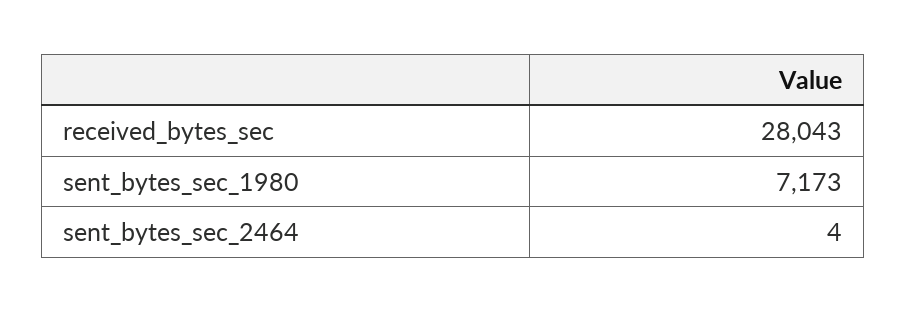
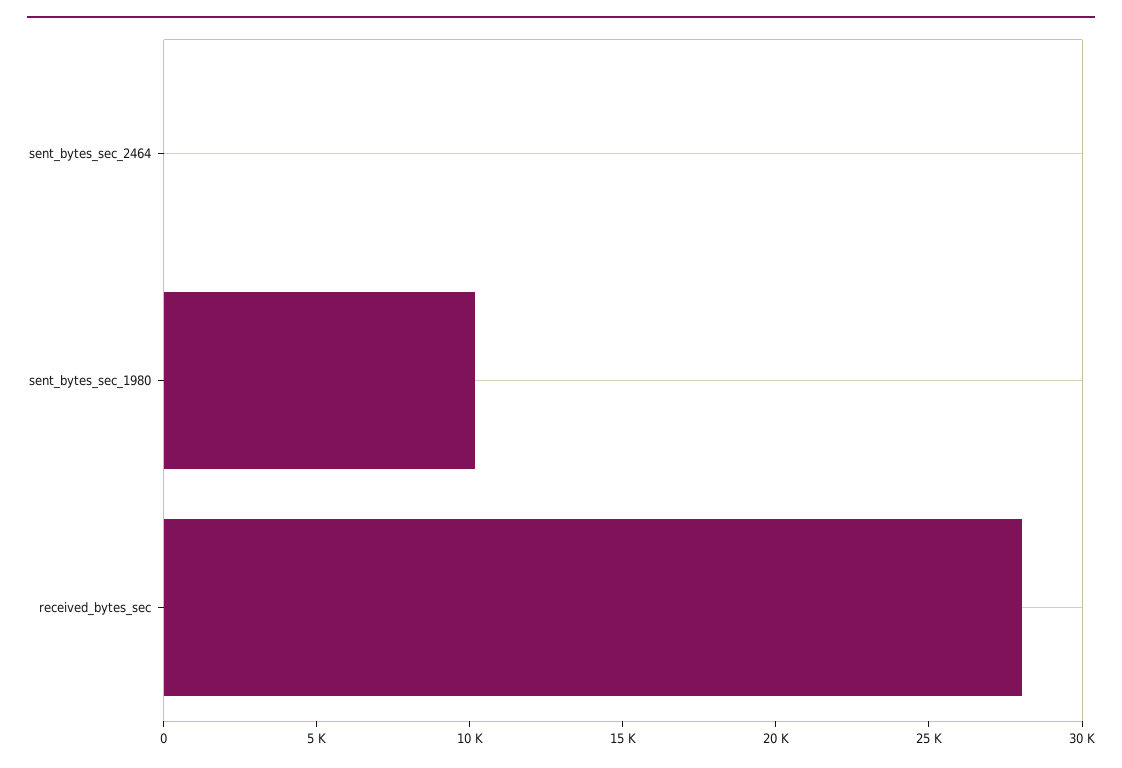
  {
    "received_bytes_sec": 28043,
-   "sent_bytes_sec_1980": 7173,
+   "sent_bytes_sec_1980": 10000,
    "sent_bytes_sec_2464": 4
  }

